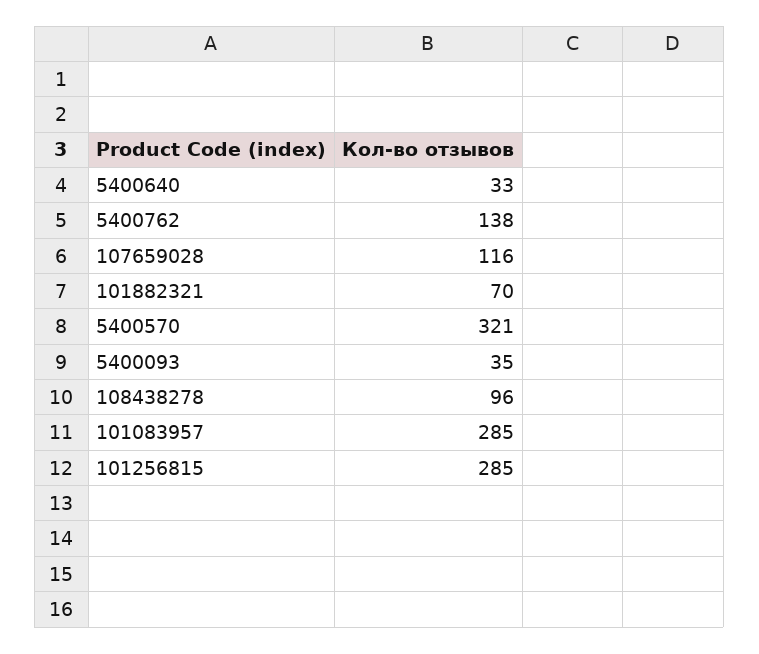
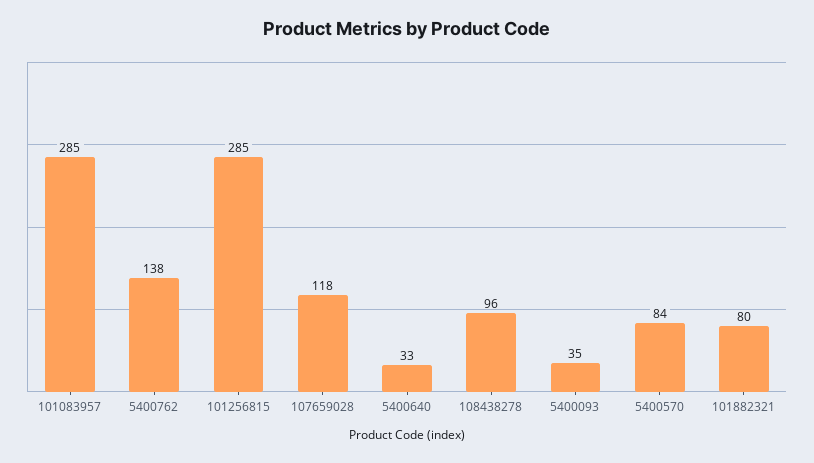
  {
    "5400640": 33,
    "5400762": 138,
-   "107659028": 116,
+   "107659028": 118,
-   "101882321": 70,
+   "101882321": 80,
-   "5400570": 321,
+   "5400570": 84,
    "5400093": 35,
    "108438278": 96,
    "101083957": 285,
    "101256815": 285
  }

